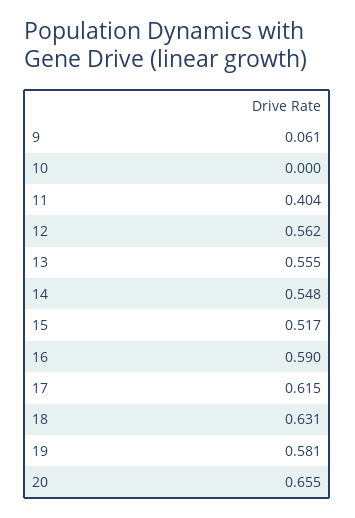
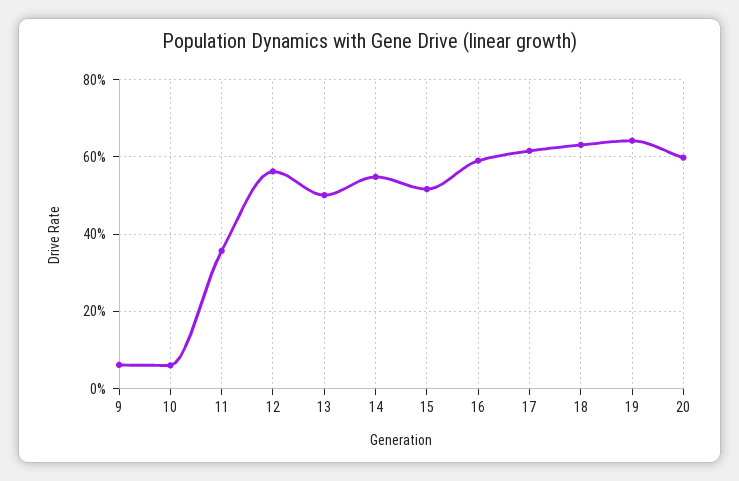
  {
    "9": 0.061,
-   "10": 0,
+   "10": 0.06,
-   "11": 0.404,
+   "11": 0.36,
    "12": 0.562,
-   "13": 0.555,
+   "13": 0.5,
    "14": 0.548,
    "15": 0.517,
    "16": 0.59,
    "17": 0.615,
    "18": 0.631,
-   "19": 0.581,
+   "19": 0.64,
-   "20": 0.655
+   "20": 0.6
  }

